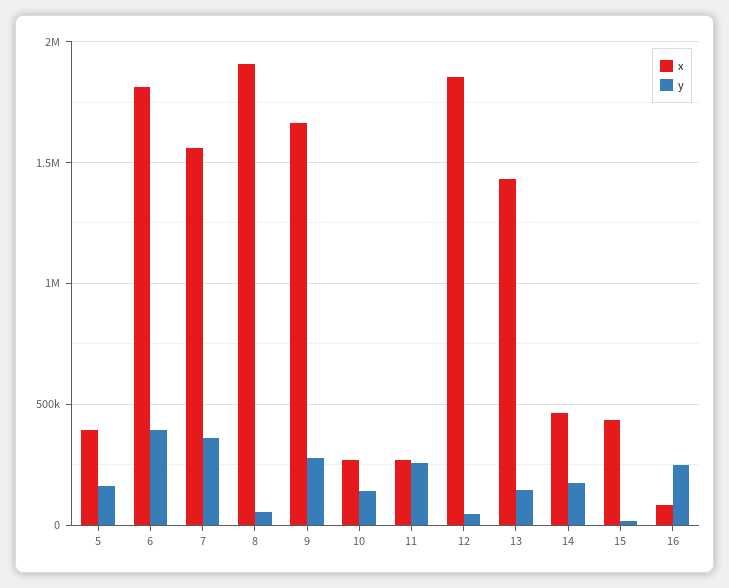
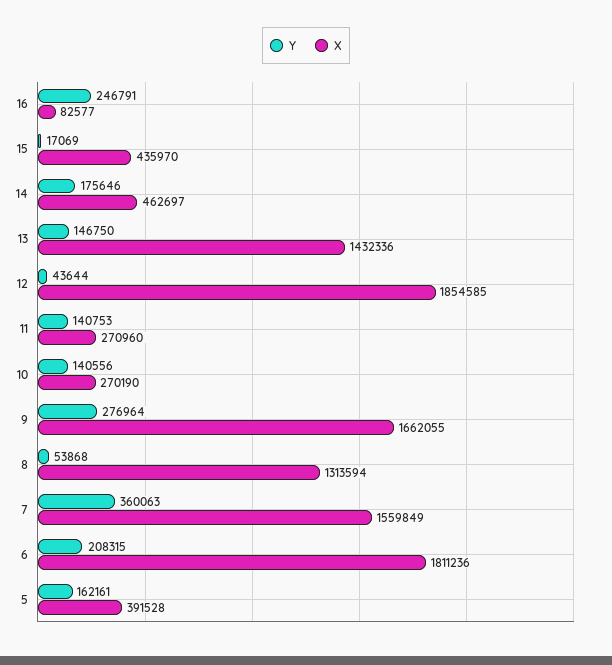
  {
    "x": {
      "5": 391528,
      "6": 1811236,
      "7": 1559849,
-     "8": 1900000,
+     "8": 1313594,
      "9": 1662055,
      "10": 270190,
      "11": 270960,
      "12": 1854585,
      "13": 1432336,
      "14": 462697,
      "15": 435970,
      "16": 82577
    },
    "y": {
      "5": 162161,
-     "6": 400000,
+     "6": 208315,
      "7": 360063,
      "8": 53868,
      "9": 276964,
      "10": 140556,
-     "11": 250000,
+     "11": 140753,
      "12": 43644,
      "13": 146750,
      "14": 175646,
      "15": 17069,
      "16": 246791
    }
  }

